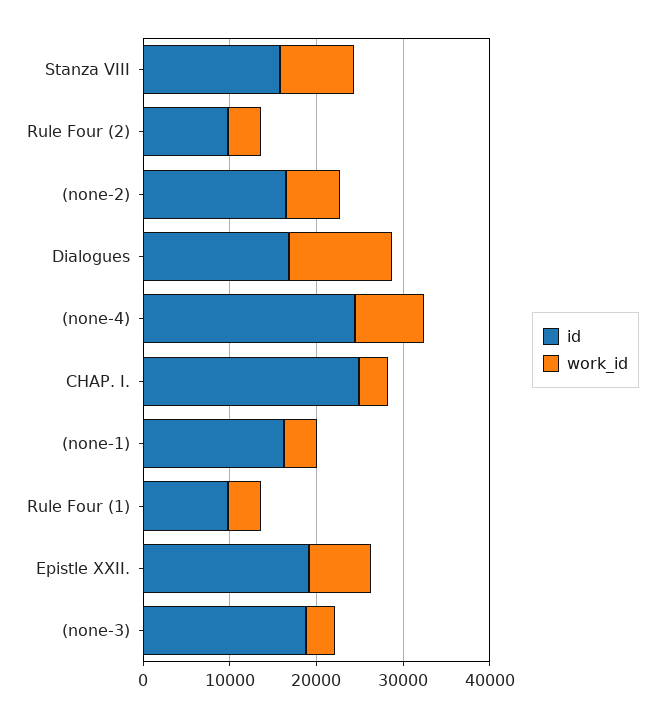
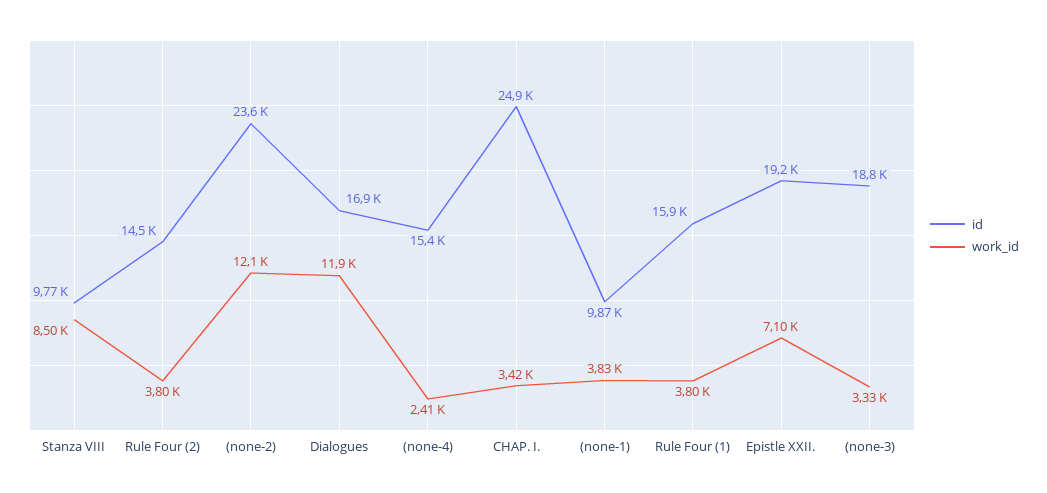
  {
    "id": {
-     "Stanza VIII": 16000,
+     "Stanza VIII": 9770,
-     "Rule Four (2)": 10000,
+     "Rule Four (2)": 14500,
-     "(none-2)": 16000,
+     "(none-2)": 23600,
      "Dialogues": 16900,
-     "(none-4)": 24000,
+     "(none-4)": 15400,
      "CHAP. I.": 24900,
-     "(none-1)": 16000,
+     "(none-1)": 9870,
-     "Rule Four (1)": 10000,
+     "Rule Four (1)": 15900,
      "Epistle XXII.": 19200,
      "(none-3)": 18800
    },
    "work_id": {
      "Stanza VIII": 8500,
      "Rule Four (2)": 3800,
-     "(none-2)": 6000,
+     "(none-2)": 12100,
      "Dialogues": 11900,
-     "(none-4)": 8000,
+     "(none-4)": 2410,
      "CHAP. I.": 3420,
      "(none-1)": 3830,
      "Rule Four (1)": 3800,
      "Epistle XXII.": 7100,
      "(none-3)": 3330
    }
  }

